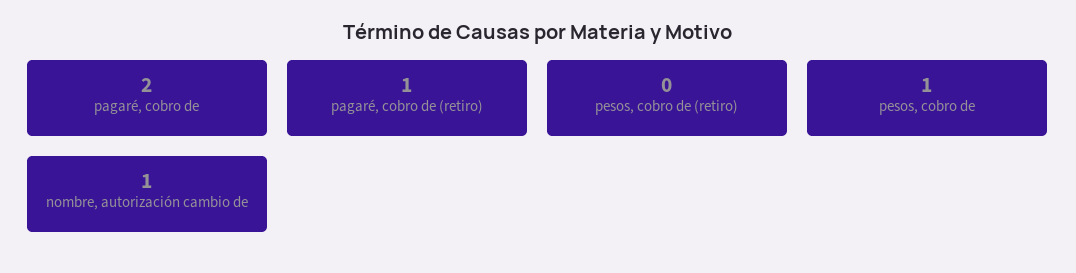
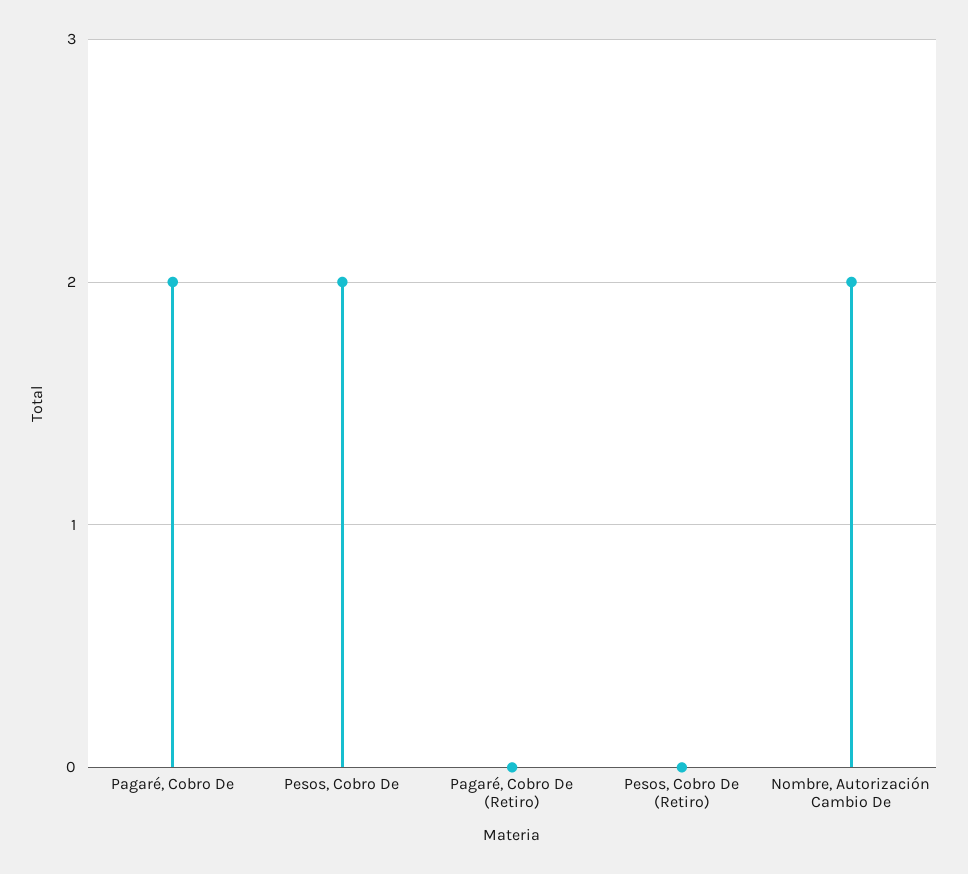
  {
    "pagaré, cobro de": 2,
-   "pagaré, cobro de (retiro)": 1,
+   "pagaré, cobro de (retiro)": 0,
    "pesos, cobro de (retiro)": 0,
-   "pesos, cobro de": 1,
+   "pesos, cobro de": 2,
-   "nombre, autorización cambio de": 1
+   "nombre, autorización cambio de": 2
  }

